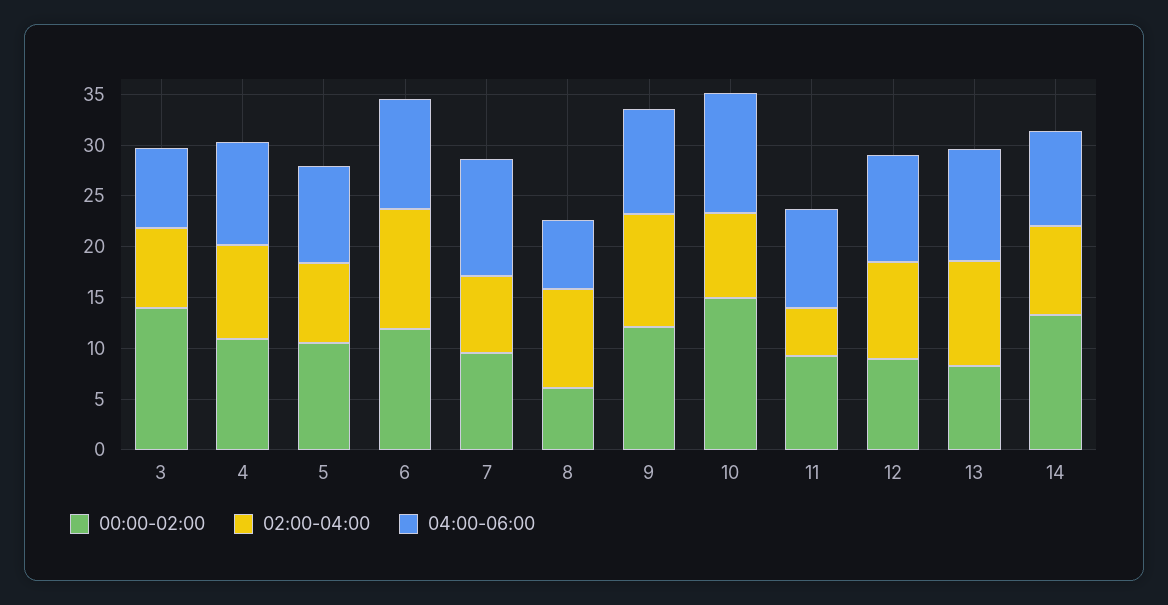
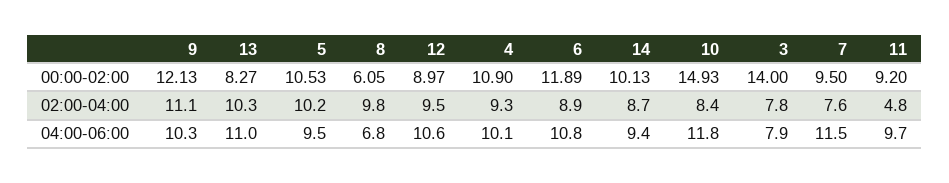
  {
    "00:00-02:00": {
      "3": 14,
      "4": 10.9,
      "5": 10.53,
      "6": 11.89,
      "7": 9.5,
      "8": 6.05,
      "9": 12.13,
      "10": 14.93,
      "11": 9.2,
      "12": 8.97,
      "13": 8.27,
-     "14": 13
+     "14": 10.13
    },
    "02:00-04:00": {
      "3": 7.8,
      "4": 9.3,
-     "5": 8,
+     "5": 10.2,
-     "6": 12,
+     "6": 8.9,
      "7": 7.6,
      "8": 9.8,
      "9": 11.1,
      "10": 8.4,
      "11": 4.8,
      "12": 9.5,
      "13": 10.3,
      "14": 8.7
    },
    "04:00-06:00": {
      "3": 7.9,
      "4": 10.1,
      "5": 9.5,
      "6": 10.8,
      "7": 11.5,
      "8": 6.8,
      "9": 10.3,
      "10": 11.8,
      "11": 9.7,
      "12": 10.6,
      "13": 11,
      "14": 9.4
    }
  }

